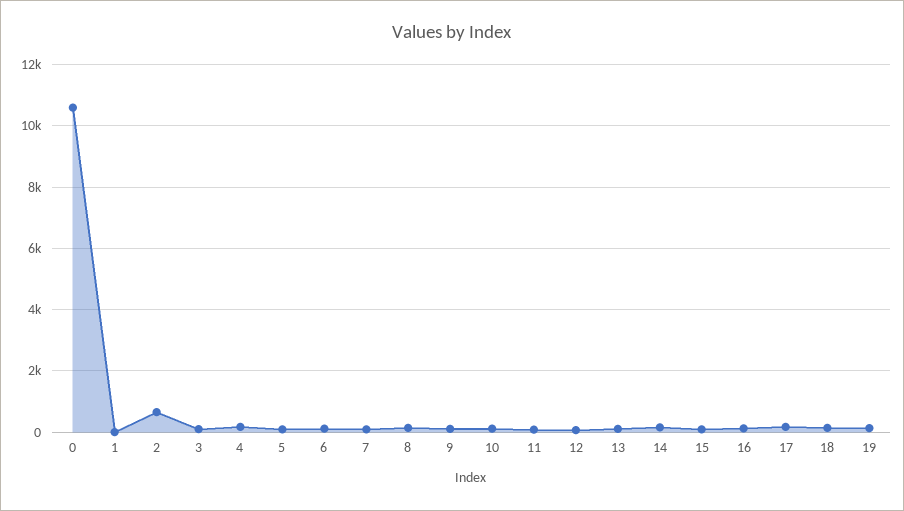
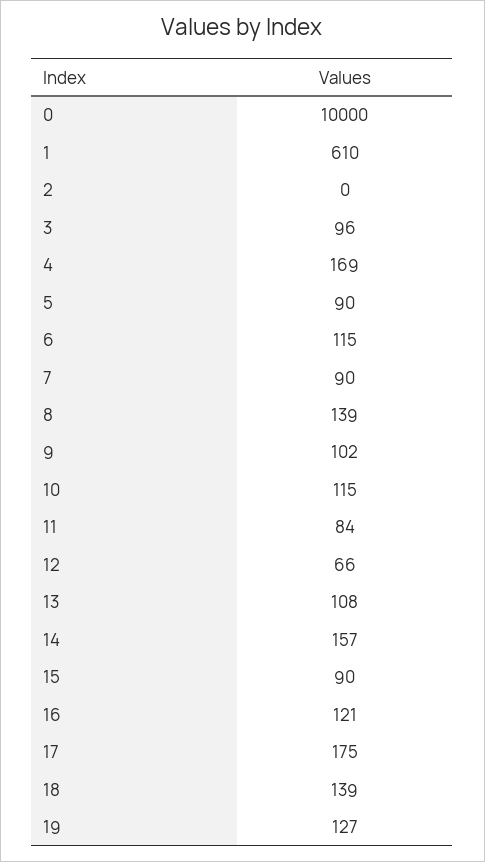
  {
-   "0": 10600,
+   "0": 10000,
-   "1": 0,
+   "1": 610,
-   "2": 600,
+   "2": 0,
    "3": 96,
    "4": 169,
    "5": 90,
    "6": 115,
    "7": 90,
    "8": 139,
    "9": 102,
    "10": 115,
    "11": 84,
    "12": 66,
    "13": 108,
    "14": 157,
    "15": 90,
    "16": 121,
    "17": 175,
    "18": 139,
    "19": 127
  }

